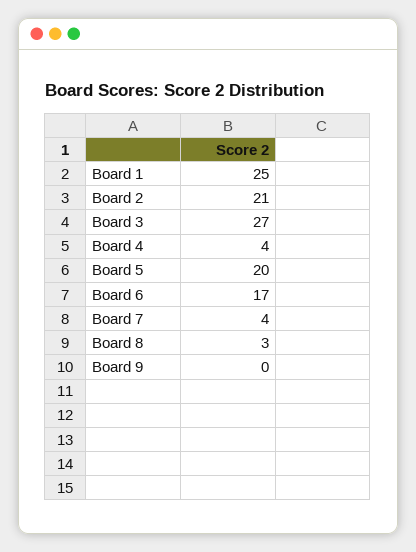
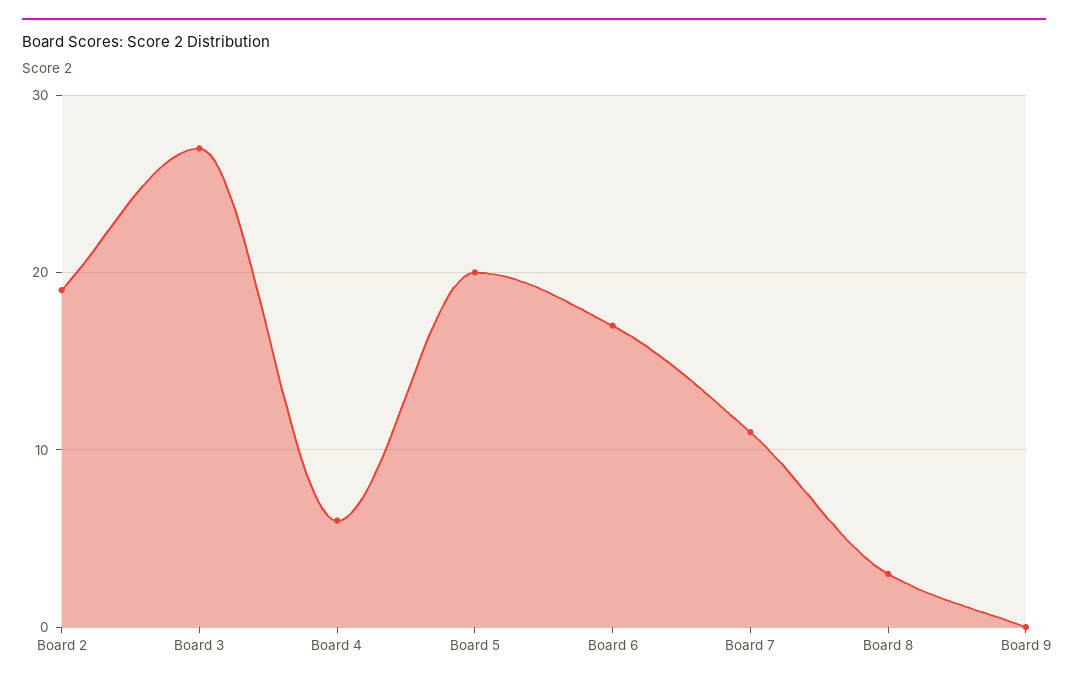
  {
-   "Board 1": 25,
-   "Board 2": 21,
+   "Board 2": 19,
    "Board 3": 27,
-   "Board 4": 4,
+   "Board 4": 6,
    "Board 5": 20,
    "Board 6": 17,
-   "Board 7": 4,
+   "Board 7": 11,
    "Board 8": 3,
    "Board 9": 0
  }

